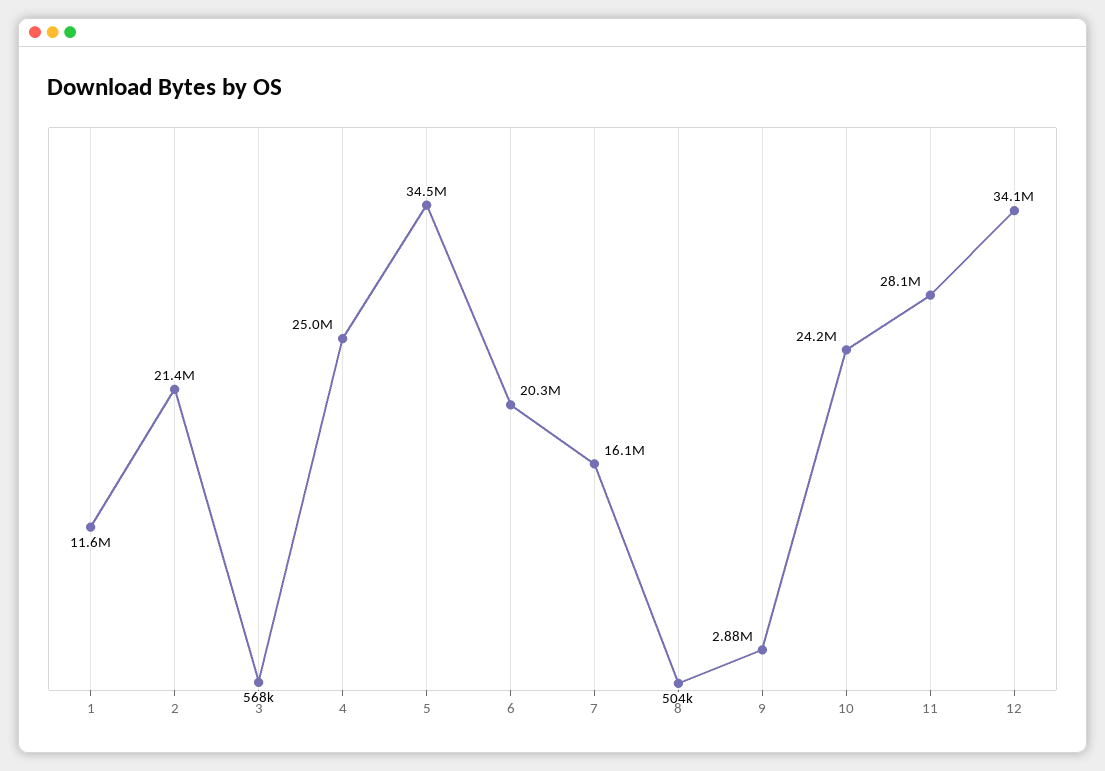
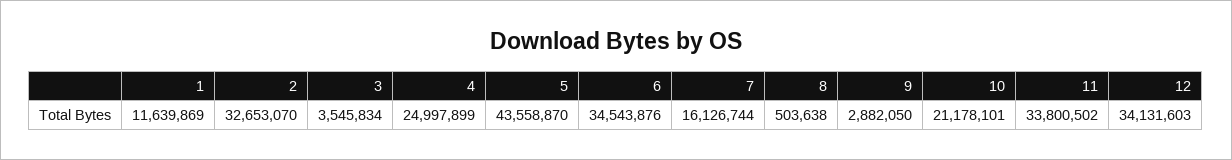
  {
    "1": 11639869,
-   "2": 21400000,
+   "2": 32653070,
-   "3": 568000,
+   "3": 3545834,
    "4": 24997899,
-   "5": 34500000,
+   "5": 43558870,
-   "6": 20300000,
+   "6": 34543876,
    "7": 16126744,
    "8": 503638,
    "9": 2882050,
-   "10": 24200000,
+   "10": 21178101,
-   "11": 28100000,
+   "11": 33800502,
    "12": 34131603
  }

